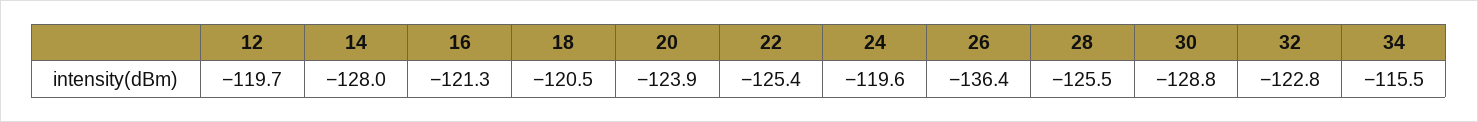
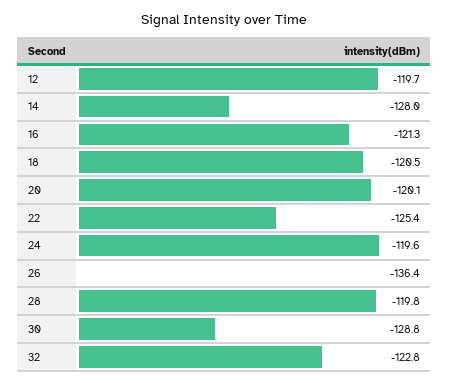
  {
    "12": -119.7,
    "14": -128,
    "16": -121.3,
    "18": -120.5,
-   "20": -123.9,
+   "20": -120.1,
    "22": -125.4,
    "24": -119.6,
    "26": -136.4,
-   "28": -125.5,
+   "28": -119.8,
    "30": -128.8,
-   "32": -122.8,
+   "32": -122.8
-   "34": -115.5
  }

